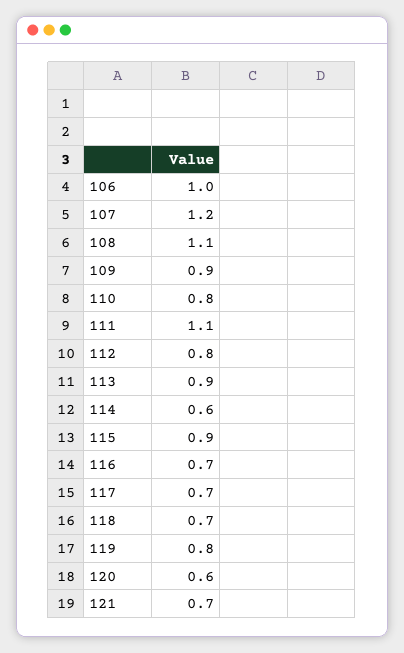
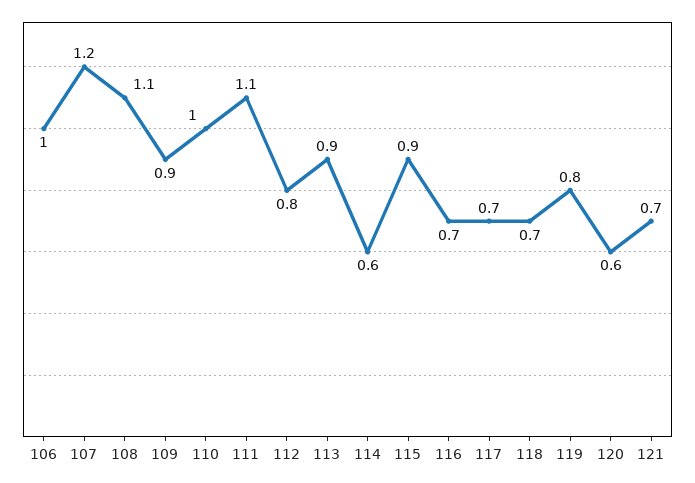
  {
    "106": 1,
    "107": 1.2,
    "108": 1.1,
    "109": 0.9,
-   "110": 0.8,
+   "110": 1,
    "111": 1.1,
    "112": 0.8,
    "113": 0.9,
    "114": 0.6,
    "115": 0.9,
    "116": 0.7,
    "117": 0.7,
    "118": 0.7,
    "119": 0.8,
    "120": 0.6,
    "121": 0.7
  }

